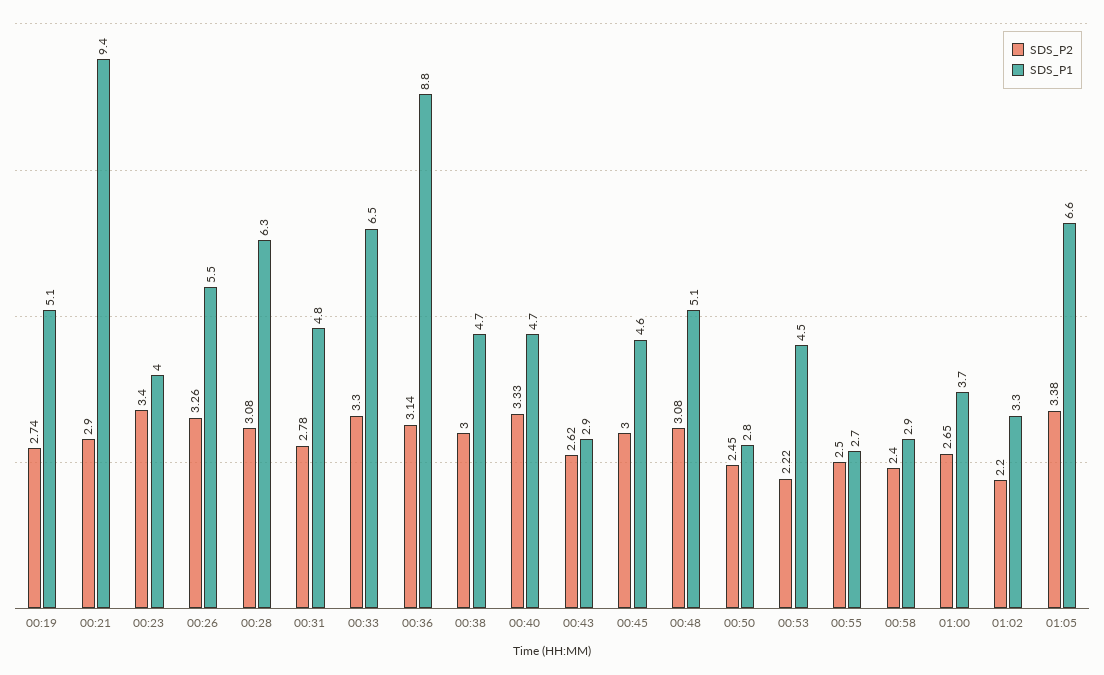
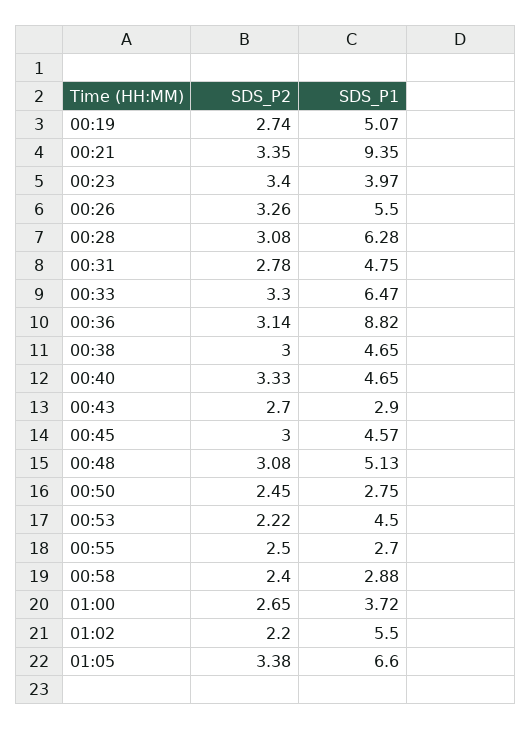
  {
    "SDS_P2": {
      "00:19": 2.74,
-     "00:21": 2.9,
+     "00:21": 3.35,
      "00:23": 3.4,
      "00:26": 3.26,
      "00:28": 3.08,
      "00:31": 2.78,
      "00:33": 3.3,
      "00:36": 3.14,
      "00:38": 3,
      "00:40": 3.33,
-     "00:43": 2.62,
+     "00:43": 2.7,
      "00:45": 3,
      "00:48": 3.08,
      "00:50": 2.45,
      "00:53": 2.22,
      "00:55": 2.5,
      "00:58": 2.4,
      "01:00": 2.65,
      "01:02": 2.2,
      "01:05": 3.38
    },
    "SDS_P1": {
      "00:19": 5.07,
      "00:21": 9.35,
      "00:23": 3.97,
      "00:26": 5.5,
      "00:28": 6.28,
      "00:31": 4.75,
      "00:33": 6.47,
      "00:36": 8.82,
      "00:38": 4.65,
      "00:40": 4.65,
      "00:43": 2.9,
      "00:45": 4.57,
      "00:48": 5.13,
      "00:50": 2.75,
      "00:53": 4.5,
      "00:55": 2.7,
      "00:58": 2.88,
      "01:00": 3.72,
-     "01:02": 3.3,
+     "01:02": 5.5,
      "01:05": 6.6
    }
  }

